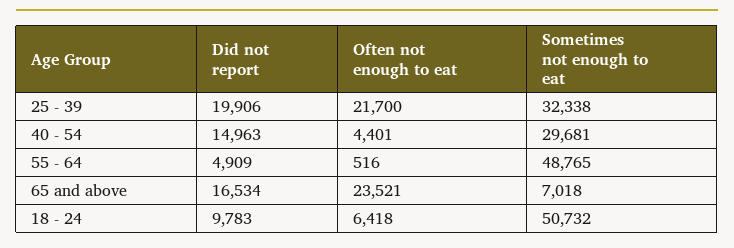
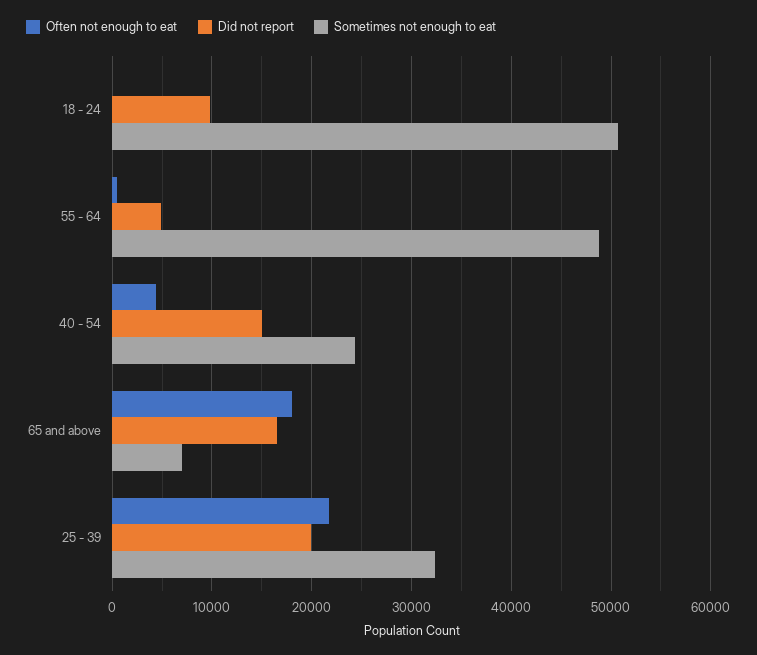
  {
    "Did not report": {
      "25 - 39": 19906,
      "40 - 54": 14963,
      "55 - 64": 4909,
      "65 and above": 16534,
      "18 - 24": 9783
    },
    "Often not enough to eat": {
      "25 - 39": 21700,
      "40 - 54": 4401,
      "55 - 64": 516,
-     "65 and above": 23521,
+     "65 and above": 18000,
-     "18 - 24": 6418
+     "18 - 24": 0
    },
    "Sometimes not enough to eat": {
      "25 - 39": 32338,
-     "40 - 54": 29681,
+     "40 - 54": 24000,
      "55 - 64": 48765,
      "65 and above": 7018,
      "18 - 24": 50732
    }
  }

